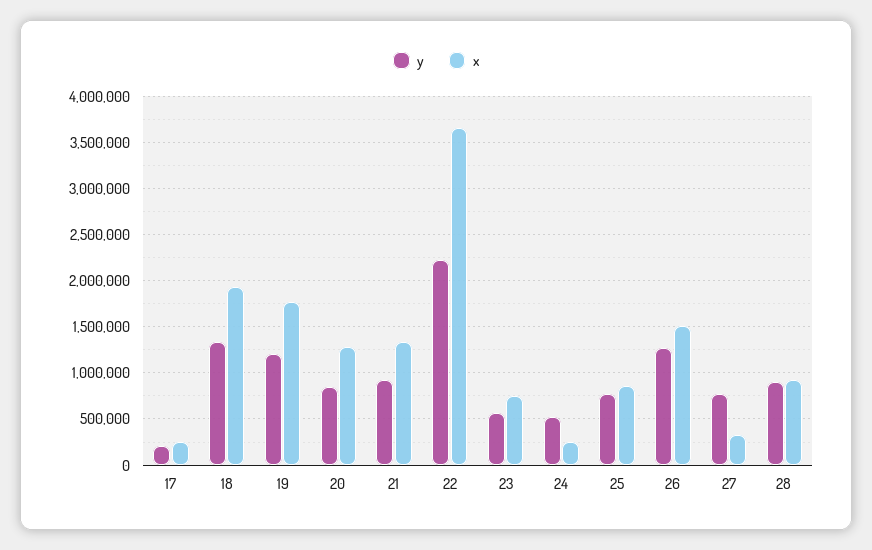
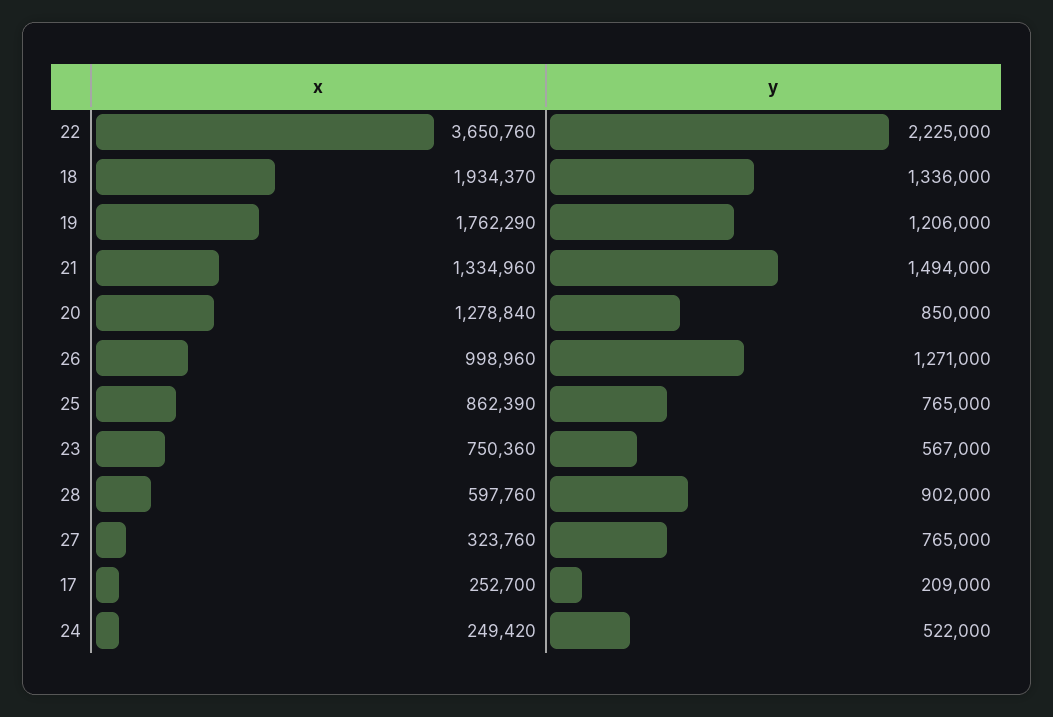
  {
    "y": {
      "17": 209000,
      "18": 1336000,
      "19": 1206000,
      "20": 850000,
-     "21": 900000,
+     "21": 1494000,
      "22": 2225000,
      "23": 567000,
      "24": 522000,
      "25": 765000,
      "26": 1271000,
      "27": 765000,
      "28": 902000
    },
    "x": {
      "17": 252700,
      "18": 1934370,
      "19": 1762290,
      "20": 1278840,
      "21": 1334960,
      "22": 3650760,
      "23": 750360,
      "24": 249420,
      "25": 862390,
-     "26": 1500000,
+     "26": 998960,
      "27": 323760,
-     "28": 900000
+     "28": 597760
    }
  }

